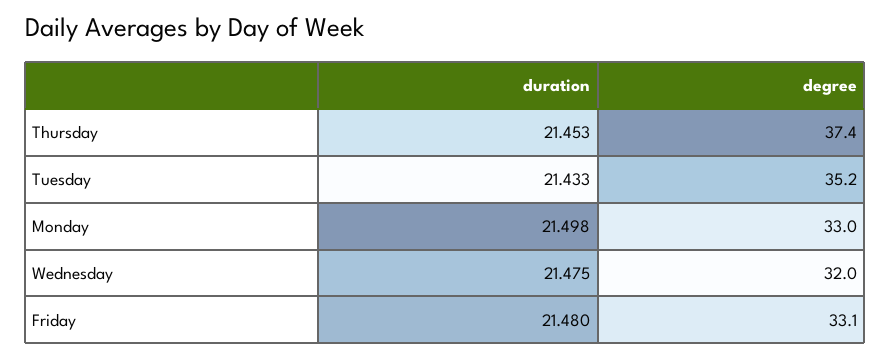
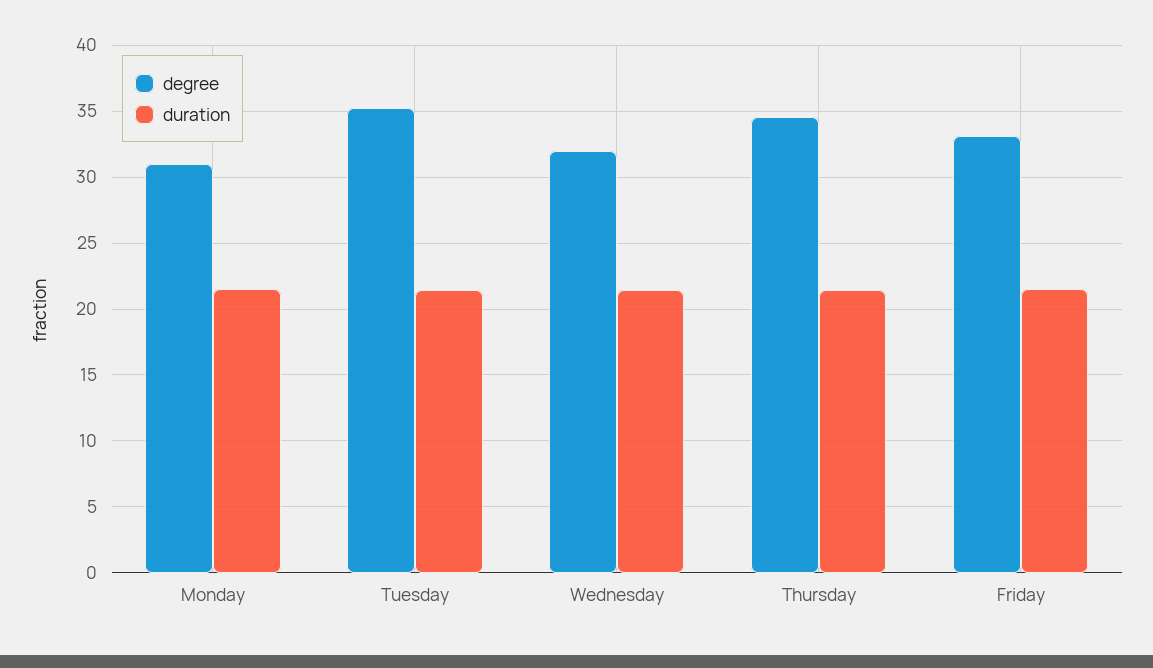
  {
    "duration": {
      "Thursday": 21.453,
      "Tuesday": 21.433,
      "Monday": 21.498,
      "Wednesday": 21.475,
      "Friday": 21.48
    },
    "degree": {
-     "Thursday": 37.4,
+     "Thursday": 34.5,
      "Tuesday": 35.2,
-     "Monday": 33,
+     "Monday": 31,
      "Wednesday": 32,
      "Friday": 33.1
    }
  }

